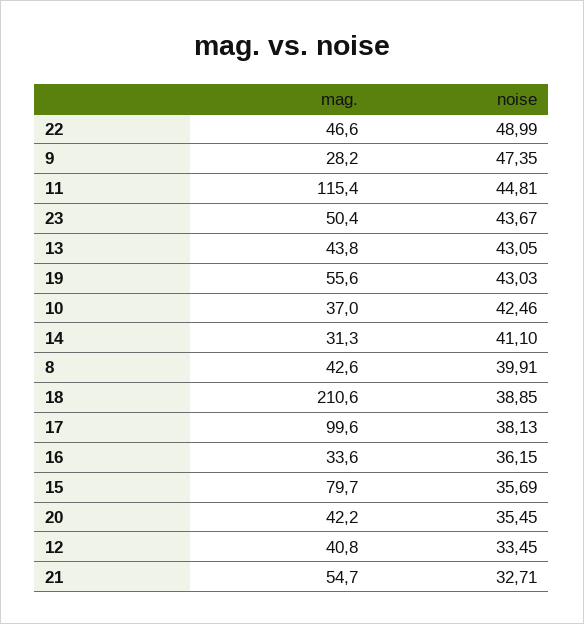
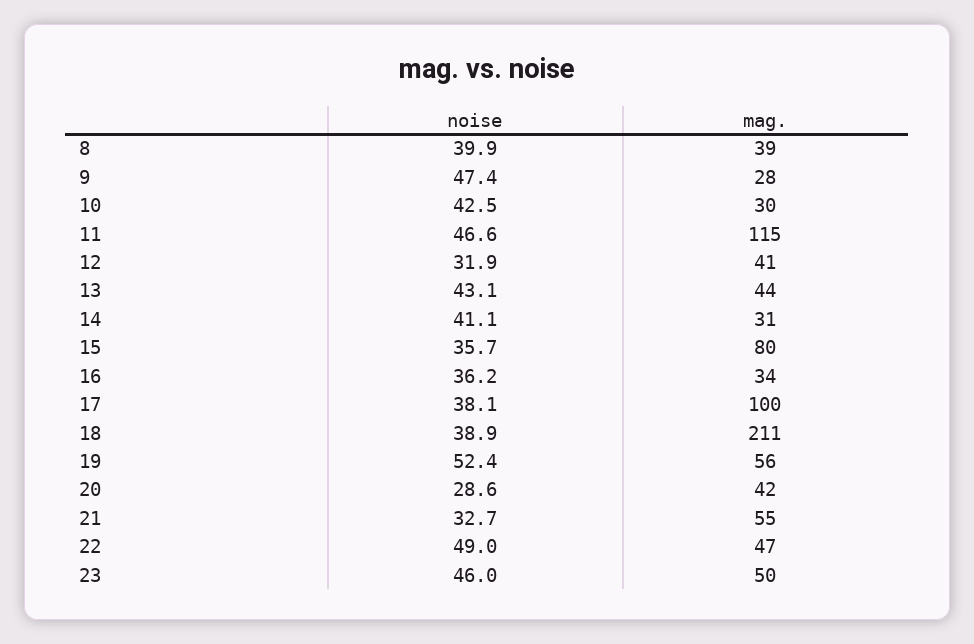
  {
    "mag.": {
      "22": 46.6,
      "9": 28.2,
      "11": 115.4,
      "23": 50.4,
      "13": 43.8,
      "19": 55.6,
-     "10": 37,
+     "10": 30,
      "14": 31.3,
-     "8": 42.6,
+     "8": 39,
      "18": 210.6,
      "17": 99.6,
      "16": 33.6,
      "15": 79.7,
      "20": 42.2,
      "12": 40.8,
      "21": 54.7
    },
    "noise": {
      "22": 48.99,
      "9": 47.35,
-     "11": 44.81,
+     "11": 46.6,
-     "23": 43.67,
+     "23": 46,
      "13": 43.05,
-     "19": 43.03,
+     "19": 52.4,
      "10": 42.46,
      "14": 41.1,
      "8": 39.91,
      "18": 38.85,
      "17": 38.13,
      "16": 36.15,
      "15": 35.69,
-     "20": 35.45,
+     "20": 28.6,
-     "12": 33.45,
+     "12": 31.9,
      "21": 32.71
    }
  }

